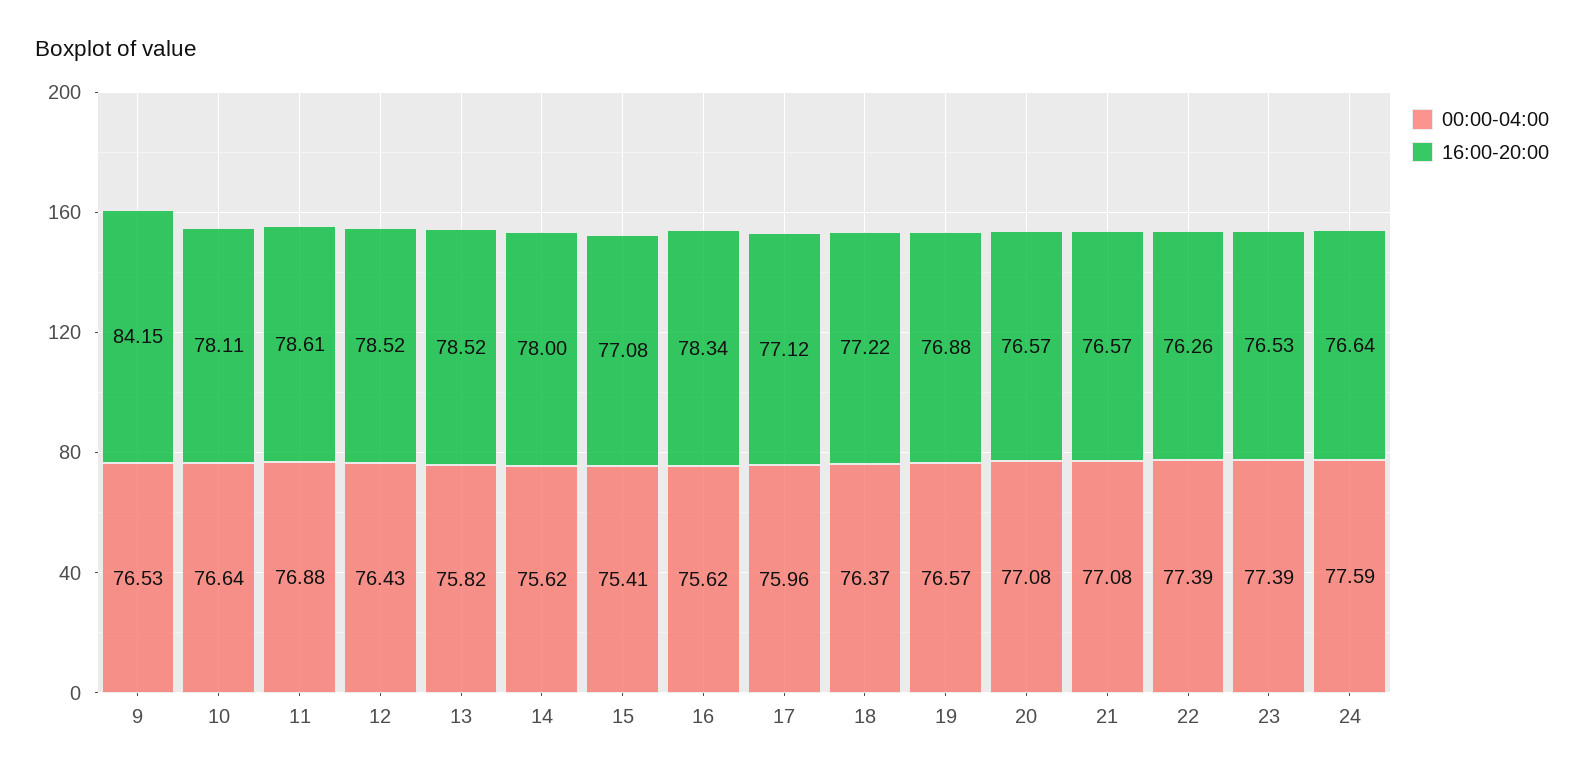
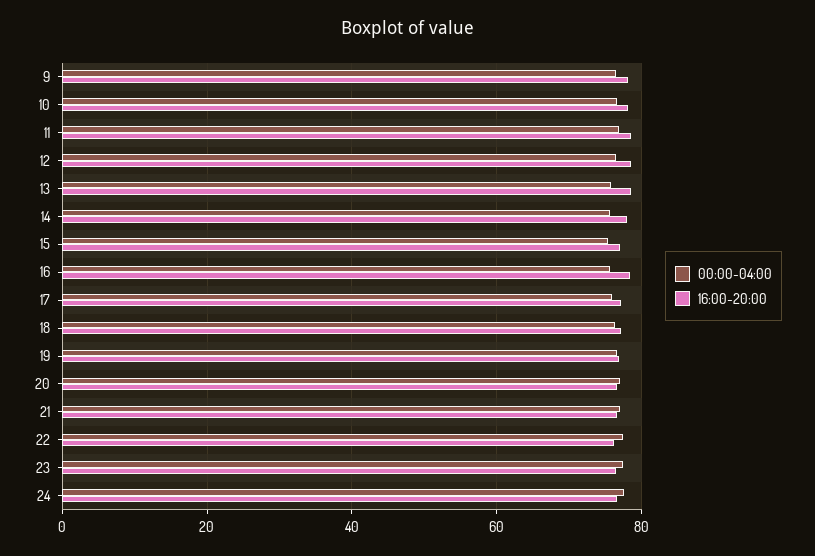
  {
    "00:00-04:00": {
      "9": 76.53,
      "10": 76.64,
      "11": 76.88,
      "12": 76.43,
      "13": 75.82,
      "14": 75.62,
      "15": 75.41,
      "16": 75.62,
      "17": 75.96,
      "18": 76.37,
      "19": 76.57,
      "20": 77.08,
      "21": 77.08,
      "22": 77.39,
      "23": 77.39,
      "24": 77.59
    },
    "16:00-20:00": {
-     "9": 84.15,
+     "9": 78,
      "10": 78.11,
      "11": 78.61,
      "12": 78.52,
      "13": 78.52,
      "14": 78,
      "15": 77.08,
      "16": 78.34,
      "17": 77.12,
      "18": 77.22,
      "19": 76.88,
      "20": 76.57,
      "21": 76.57,
      "22": 76.26,
      "23": 76.53,
      "24": 76.64
    }
  }

